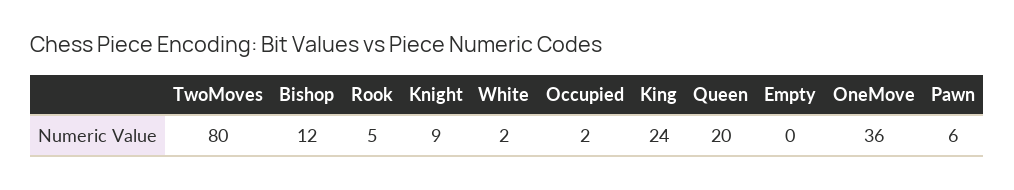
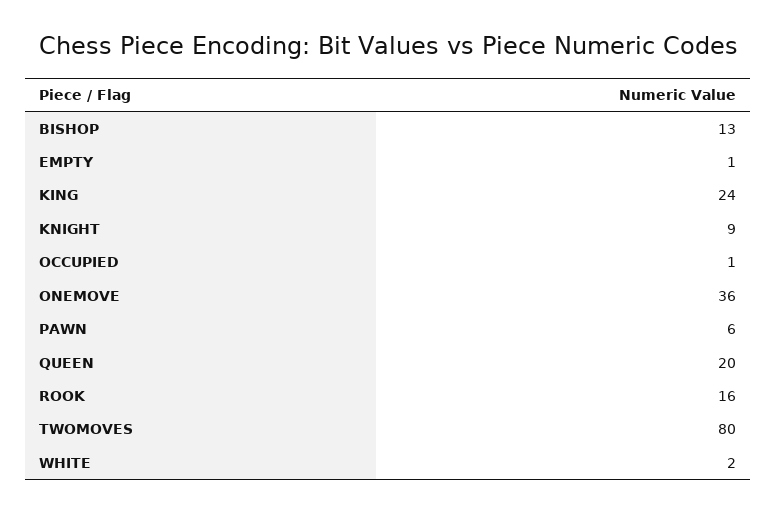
  {
    "TwoMoves": 80,
-   "Bishop": 12,
+   "Bishop": 13,
-   "Rook": 5,
+   "Rook": 16,
    "Knight": 9,
    "White": 2,
-   "Occupied": 2,
+   "Occupied": 1,
    "King": 24,
    "Queen": 20,
-   "Empty": 0,
+   "Empty": 1,
    "OneMove": 36,
    "Pawn": 6
  }

